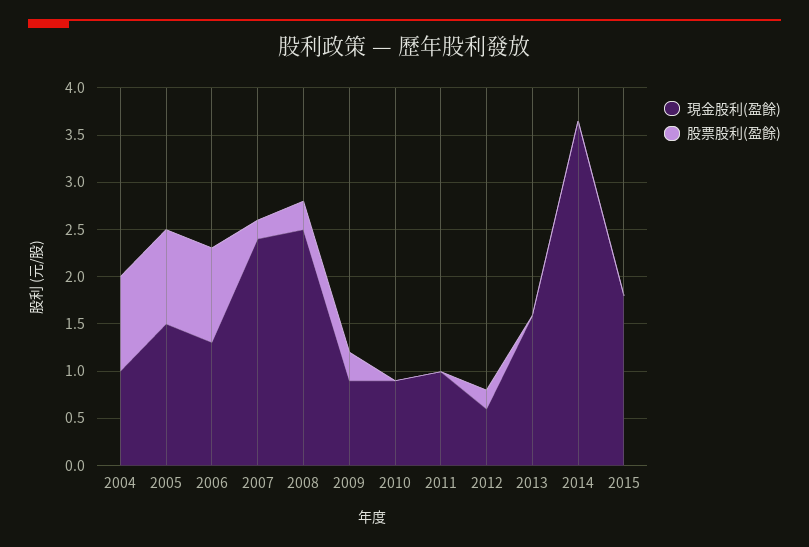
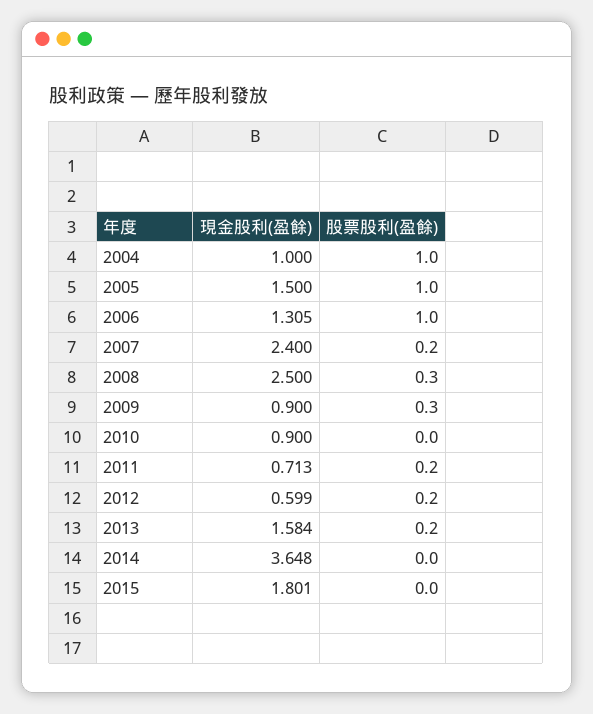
  {
    "現金股利(盈餘)": {
      "2004": 1,
      "2005": 1.5,
      "2006": 1.305,
      "2007": 2.4,
      "2008": 2.5,
      "2009": 0.9,
      "2010": 0.9,
-     "2011": 1,
+     "2011": 0.713,
      "2012": 0.599,
      "2013": 1.584,
      "2014": 3.648,
      "2015": 1.801
    },
    "股票股利(盈餘)": {
      "2004": 1,
      "2005": 1,
      "2006": 1,
      "2007": 0.2,
      "2008": 0.3,
      "2009": 0.3,
      "2010": 0,
-     "2011": 0,
+     "2011": 0.2,
      "2012": 0.2,
-     "2013": 0,
+     "2013": 0.2,
      "2014": 0,
      "2015": 0
    }
  }

